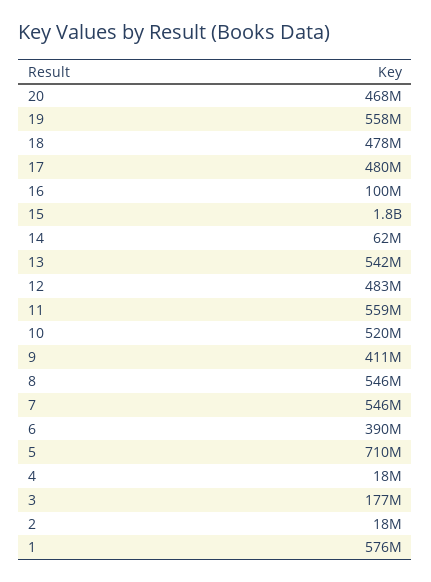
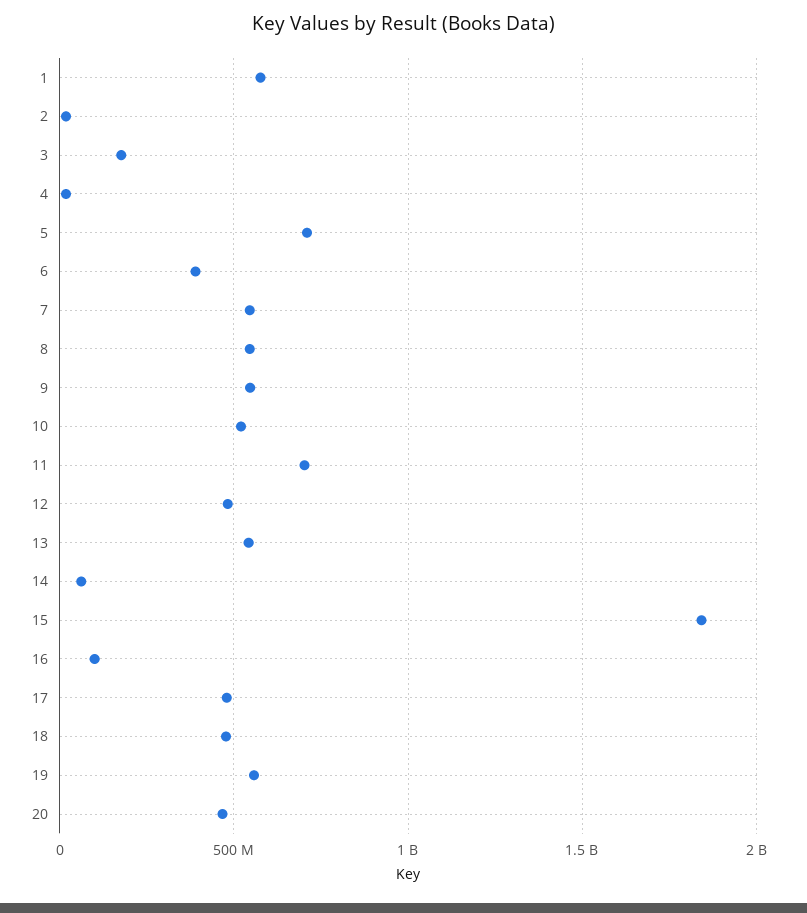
  {
    "20": 468000000,
    "19": 558000000,
    "18": 478000000,
    "17": 480000000,
    "16": 100000000,
    "15": 1800000000,
    "14": 62000000,
    "13": 542000000,
    "12": 483000000,
-   "11": 559000000,
+   "11": 700000000,
    "10": 520000000,
-   "9": 411000000,
+   "9": 550000000,
    "8": 546000000,
    "7": 546000000,
    "6": 390000000,
    "5": 710000000,
    "4": 18000000,
    "3": 177000000,
    "2": 18000000,
    "1": 576000000
  }

